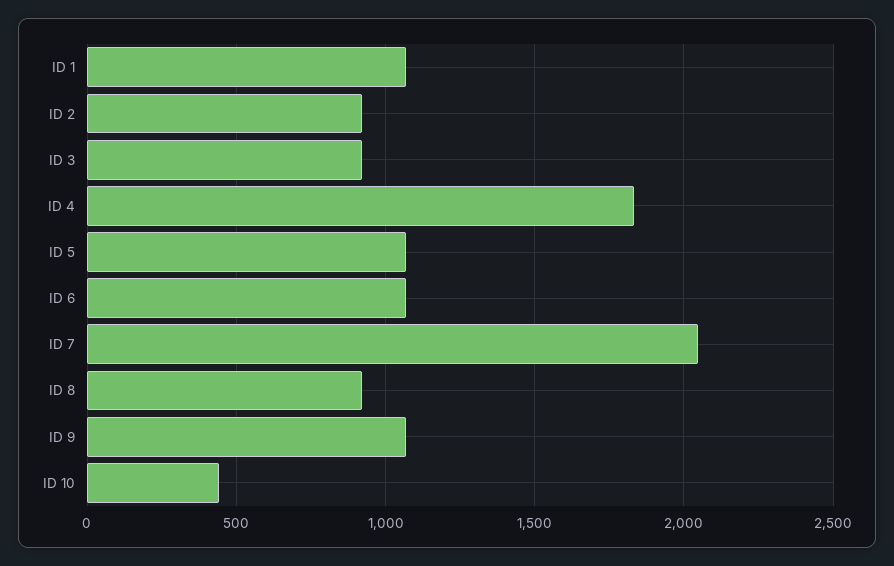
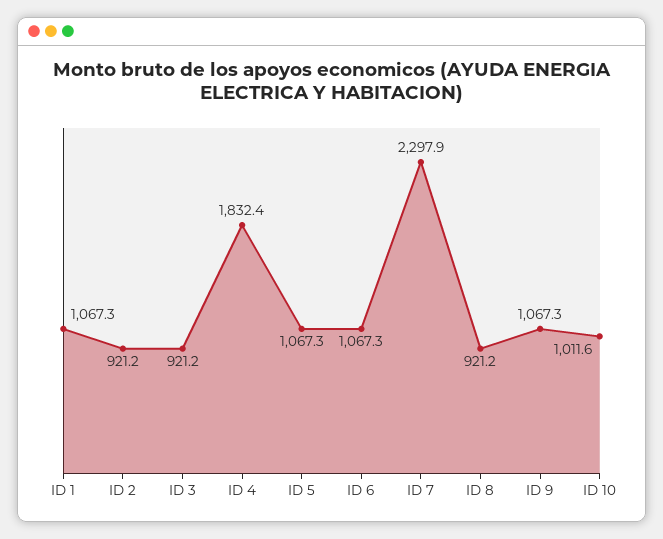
  {
    "ID 1": 1067.3,
    "ID 2": 921.2,
    "ID 3": 921.2,
    "ID 4": 1832.4,
    "ID 5": 1067.3,
    "ID 6": 1067.3,
-   "ID 7": 2050,
+   "ID 7": 2297.9,
    "ID 8": 921.2,
    "ID 9": 1067.3,
-   "ID 10": 450
+   "ID 10": 1011.6
  }

